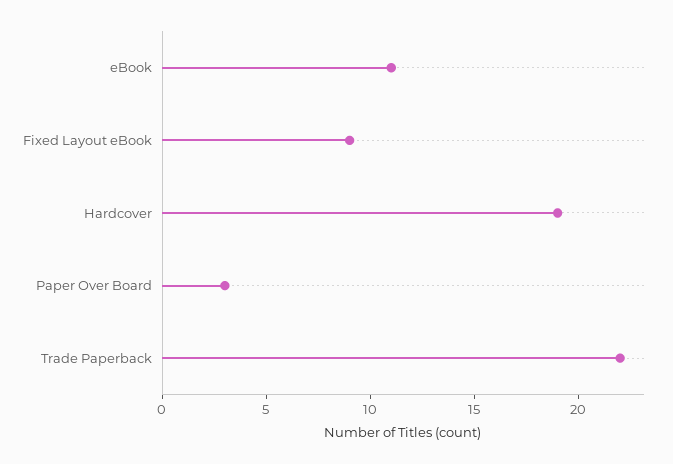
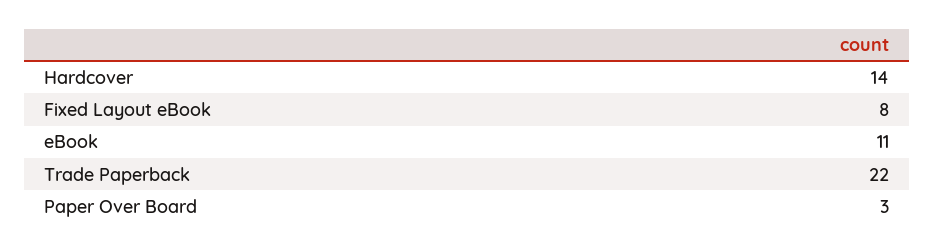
  {
    "eBook": 11,
-   "Fixed Layout eBook": 9,
+   "Fixed Layout eBook": 8,
-   "Hardcover": 19,
+   "Hardcover": 14,
    "Paper Over Board": 3,
    "Trade Paperback": 22
  }

